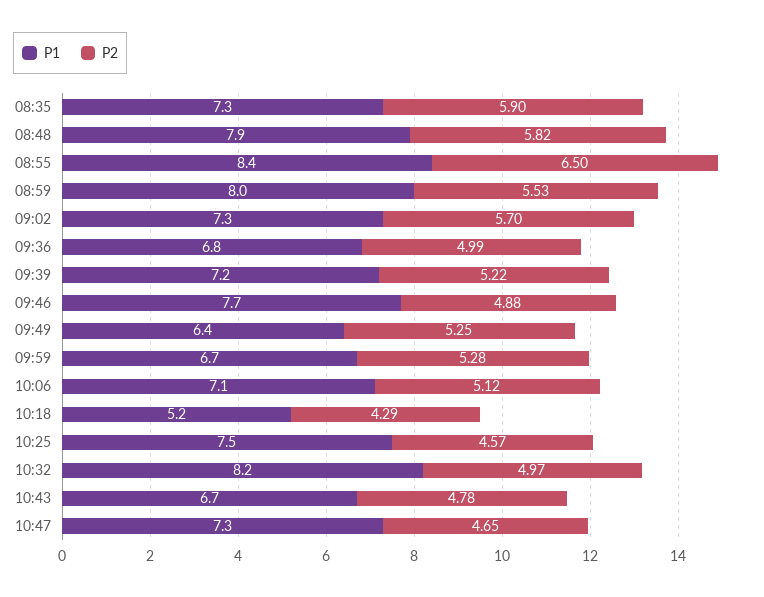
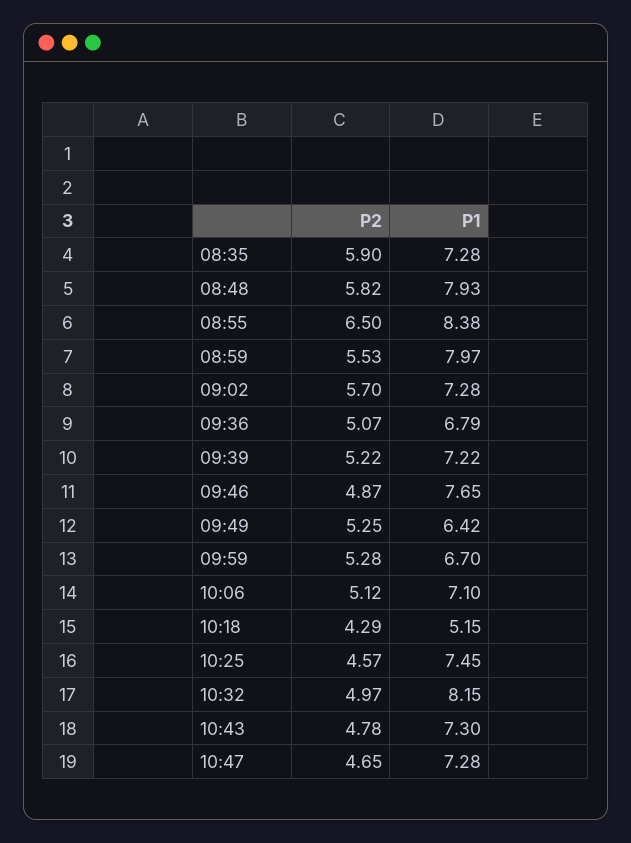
  {
    "P1": {
      "08:35": 7.28,
      "08:48": 7.93,
      "08:55": 8.38,
      "08:59": 7.97,
      "09:02": 7.28,
      "09:36": 6.79,
      "09:39": 7.22,
      "09:46": 7.65,
      "09:49": 6.42,
      "09:59": 6.7,
      "10:06": 7.1,
      "10:18": 5.15,
      "10:25": 7.45,
      "10:32": 8.15,
-     "10:43": 6.7,
+     "10:43": 7.3,
      "10:47": 7.28
    },
    "P2": {
      "08:35": 5.9,
      "08:48": 5.82,
      "08:55": 6.5,
      "08:59": 5.53,
      "09:02": 5.7,
-     "09:36": 4.99,
+     "09:36": 5.07,
      "09:39": 5.22,
-     "09:46": 4.88,
+     "09:46": 4.87,
      "09:49": 5.25,
      "09:59": 5.28,
      "10:06": 5.12,
      "10:18": 4.29,
      "10:25": 4.57,
      "10:32": 4.97,
      "10:43": 4.78,
      "10:47": 4.65
    }
  }

